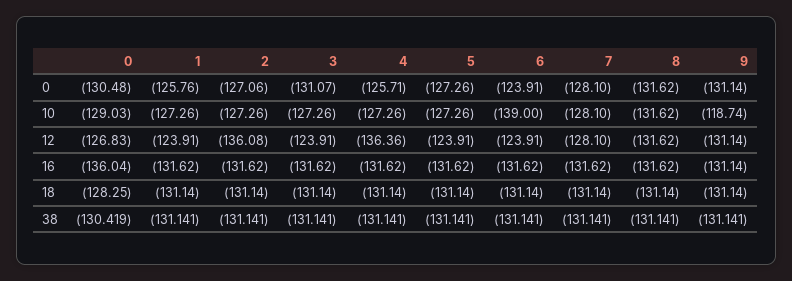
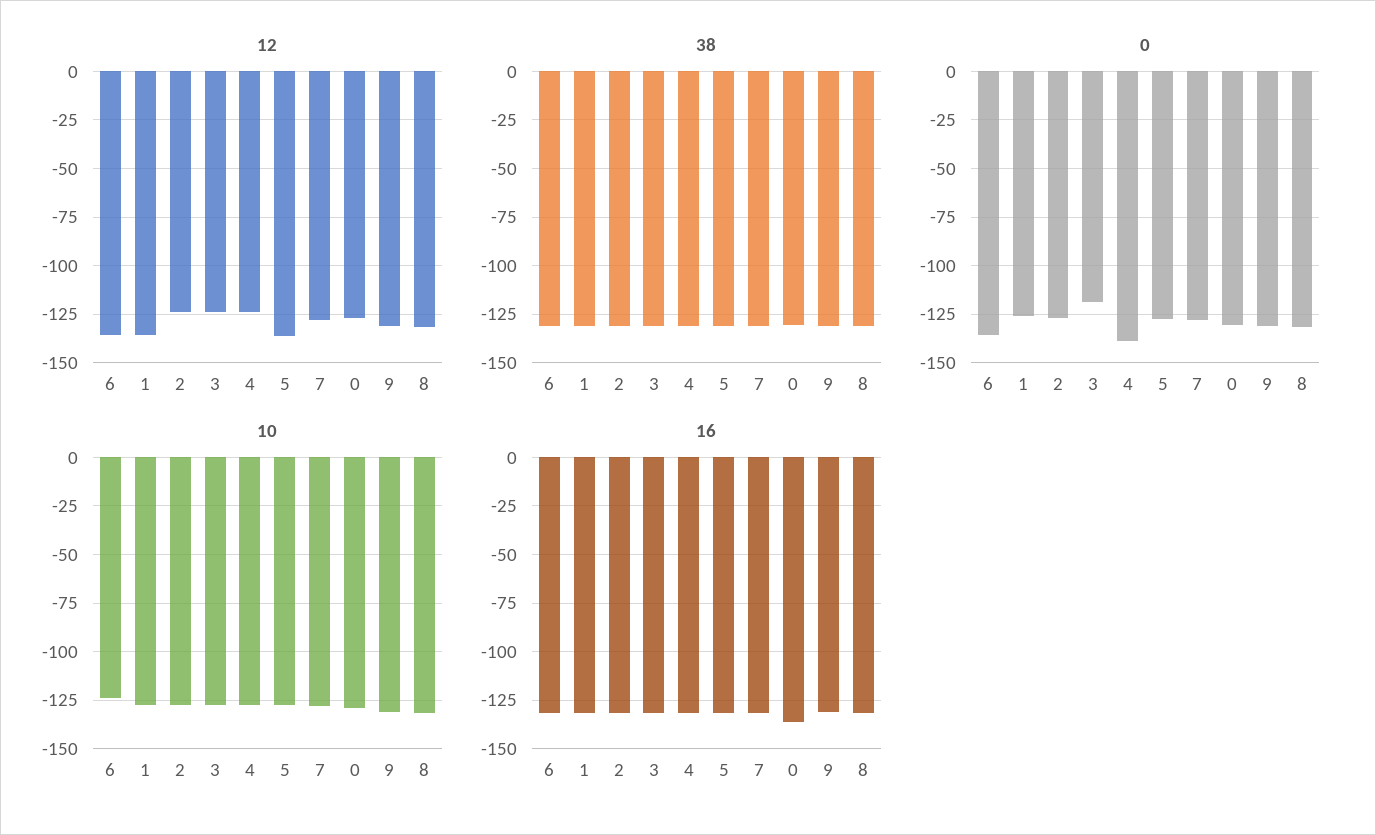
  {
    "0": {
      "0": -130.48,
      "1": -125.76,
      "2": -127.06,
-     "3": -131.07,
+     "3": -120,
-     "4": -125.71,
+     "4": -140,
      "5": -127.26,
-     "6": -123.91,
+     "6": -135,
      "7": -128.1,
      "8": -131.62,
      "9": -131.14
    },
    "10": {
      "0": -129.03,
      "1": -127.26,
      "2": -127.26,
      "3": -127.26,
      "4": -127.26,
      "5": -127.26,
-     "6": -139,
+     "6": -125,
      "7": -128.1,
      "8": -131.62,
-     "9": -118.74
+     "9": -130
    },
    "12": {
      "0": -126.83,
-     "1": -123.91,
+     "1": -135,
-     "2": -136.08,
+     "2": -125,
      "3": -123.91,
-     "4": -136.36,
+     "4": -125,
-     "5": -123.91,
+     "5": -135,
-     "6": -123.91,
+     "6": -135,
      "7": -128.1,
      "8": -131.62,
      "9": -131.14
    },
    "16": {
      "0": -136.04,
      "1": -131.62,
      "2": -131.62,
      "3": -131.62,
      "4": -131.62,
      "5": -131.62,
      "6": -131.62,
      "7": -131.62,
      "8": -131.62,
      "9": -131.14
    },
-   "18": {
-     "0": -128.25,
-     "1": -131.14,
-     "2": -131.14,
-     "3": -131.14,
-     "4": -131.14,
-     "5": -131.14,
-     "6": -131.14,
-     "7": -131.14,
-     "8": -131.14,
-     "9": -131.14
-   },
    "38": {
      "0": -130.419,
      "1": -131.141,
      "2": -131.141,
      "3": -131.141,
      "4": -131.141,
      "5": -131.141,
      "6": -131.141,
      "7": -131.141,
      "8": -131.141,
      "9": -131.141
    }
  }

